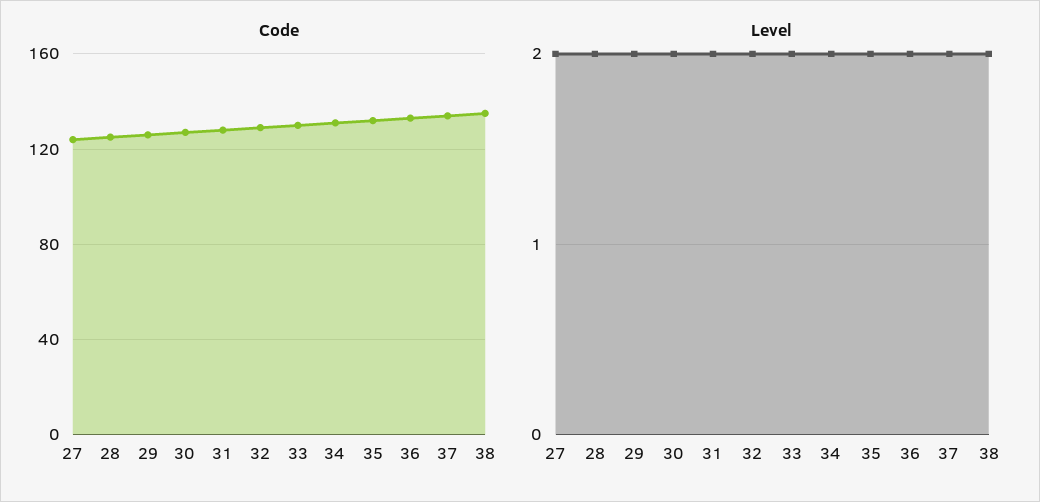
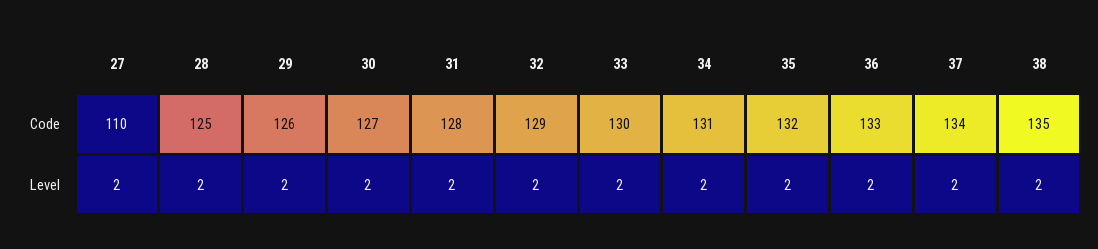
  {
    "Code": {
-     "27": 125,
+     "27": 110,
      "28": 125,
      "29": 126,
      "30": 127,
      "31": 128,
      "32": 129,
      "33": 130,
      "34": 131,
      "35": 132,
      "36": 133,
      "37": 134,
      "38": 135
    },
    "Level": {
      "27": 2,
      "28": 2,
      "29": 2,
      "30": 2,
      "31": 2,
      "32": 2,
      "33": 2,
      "34": 2,
      "35": 2,
      "36": 2,
      "37": 2,
      "38": 2
    }
  }

